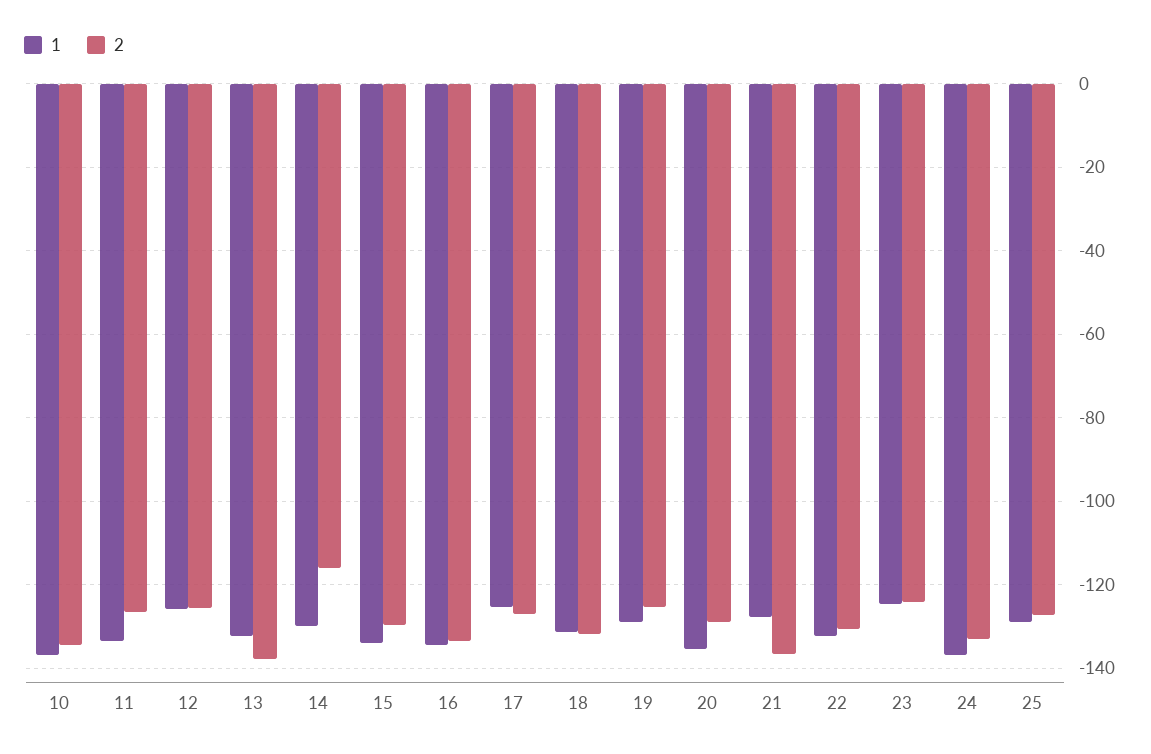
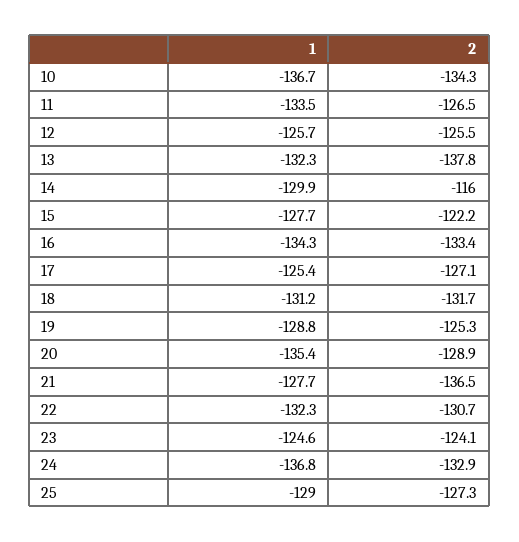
  {
    "1": {
      "10": -136.7,
      "11": -133.5,
      "12": -125.7,
      "13": -132.3,
      "14": -129.9,
-     "15": -134,
+     "15": -127.7,
      "16": -134.3,
      "17": -125.4,
      "18": -131.2,
      "19": -128.8,
      "20": -135.4,
      "21": -127.7,
      "22": -132.3,
      "23": -124.6,
      "24": -136.8,
      "25": -129
    },
    "2": {
      "10": -134.3,
      "11": -126.5,
      "12": -125.5,
      "13": -137.8,
      "14": -116,
-     "15": -130,
+     "15": -122.2,
      "16": -133.4,
      "17": -127.1,
      "18": -131.7,
      "19": -125.3,
      "20": -128.9,
      "21": -136.5,
      "22": -130.7,
      "23": -124.1,
      "24": -132.9,
      "25": -127.3
    }
  }

